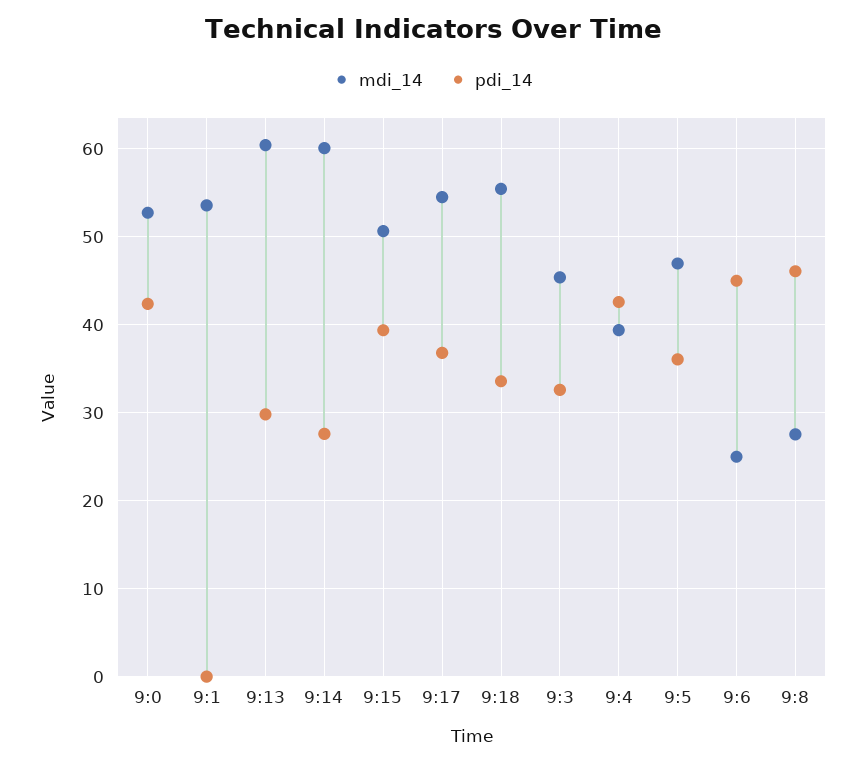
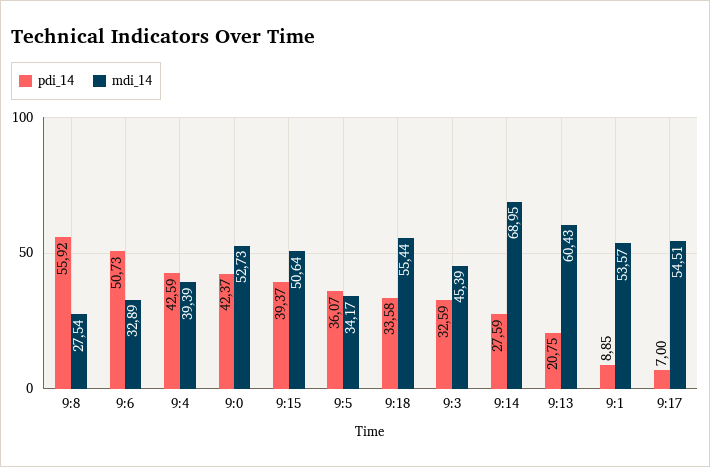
  {
    "mdi_14": {
      "9:0": 52.73,
      "9:1": 53.57,
      "9:13": 60.43,
-     "9:14": 60,
+     "9:14": 68.95,
      "9:15": 50.64,
      "9:17": 54.51,
      "9:18": 55.44,
      "9:3": 45.39,
      "9:4": 39.39,
-     "9:5": 47,
+     "9:5": 34.17,
-     "9:6": 25,
+     "9:6": 32.89,
      "9:8": 27.54
    },
    "pdi_14": {
      "9:0": 42.37,
-     "9:1": 0,
+     "9:1": 8.85,
-     "9:13": 30,
+     "9:13": 20.75,
      "9:14": 27.59,
      "9:15": 39.37,
-     "9:17": 37,
+     "9:17": 7,
      "9:18": 33.58,
      "9:3": 32.59,
      "9:4": 42.59,
      "9:5": 36.07,
-     "9:6": 45,
+     "9:6": 50.73,
-     "9:8": 46
+     "9:8": 55.92
    }
  }

